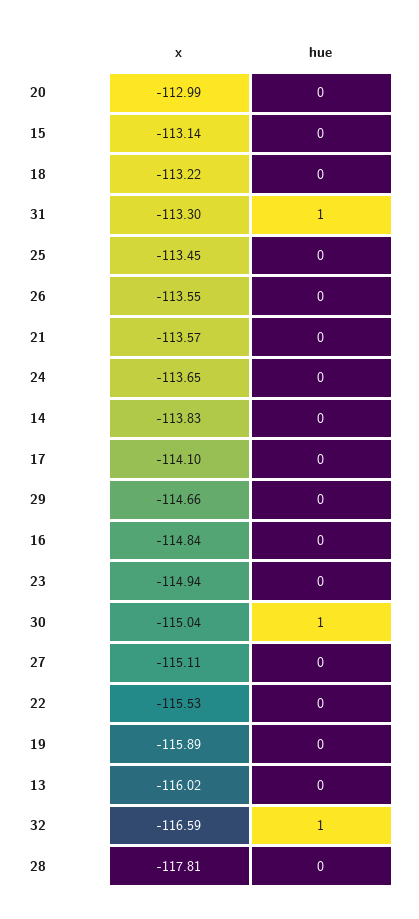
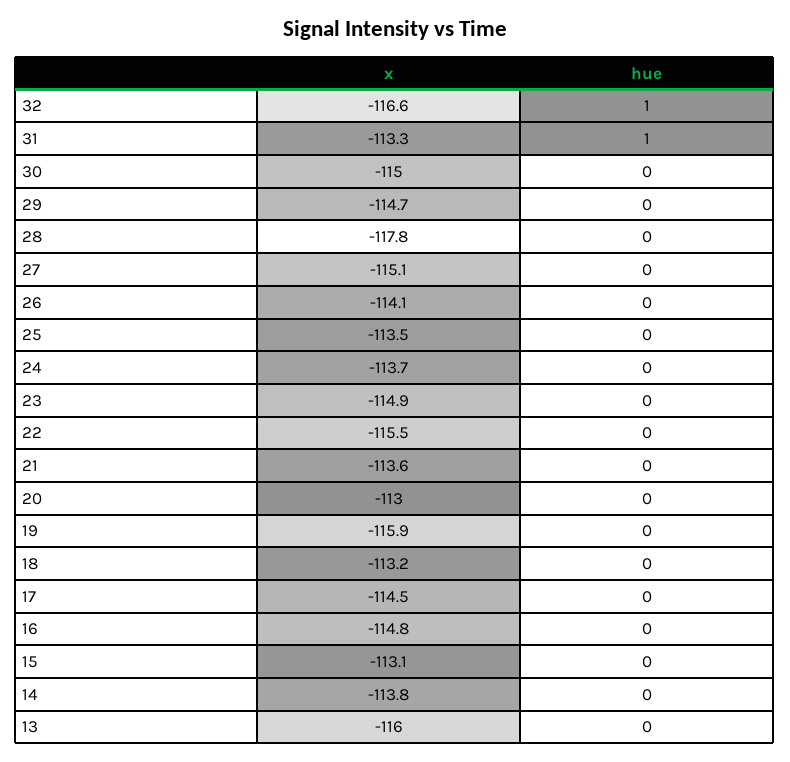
  {
    "x": {
      "20": -112.99,
      "15": -113.14,
      "18": -113.22,
      "31": -113.3,
      "25": -113.45,
-     "26": -113.55,
+     "26": -114.1,
      "21": -113.57,
      "24": -113.65,
      "14": -113.83,
-     "17": -114.1,
+     "17": -114.5,
      "29": -114.66,
      "16": -114.84,
      "23": -114.94,
      "30": -115.04,
      "27": -115.11,
      "22": -115.53,
      "19": -115.89,
      "13": -116.02,
      "32": -116.59,
      "28": -117.81
    },
    "hue": {
      "20": 0,
      "15": 0,
      "18": 0,
      "31": 1,
      "25": 0,
      "26": 0,
      "21": 0,
      "24": 0,
      "14": 0,
      "17": 0,
      "29": 0,
      "16": 0,
      "23": 0,
-     "30": 1,
+     "30": 0,
      "27": 0,
      "22": 0,
      "19": 0,
      "13": 0,
      "32": 1,
      "28": 0
    }
  }

